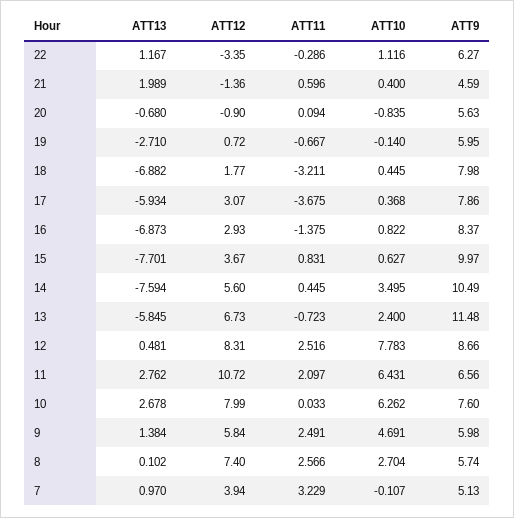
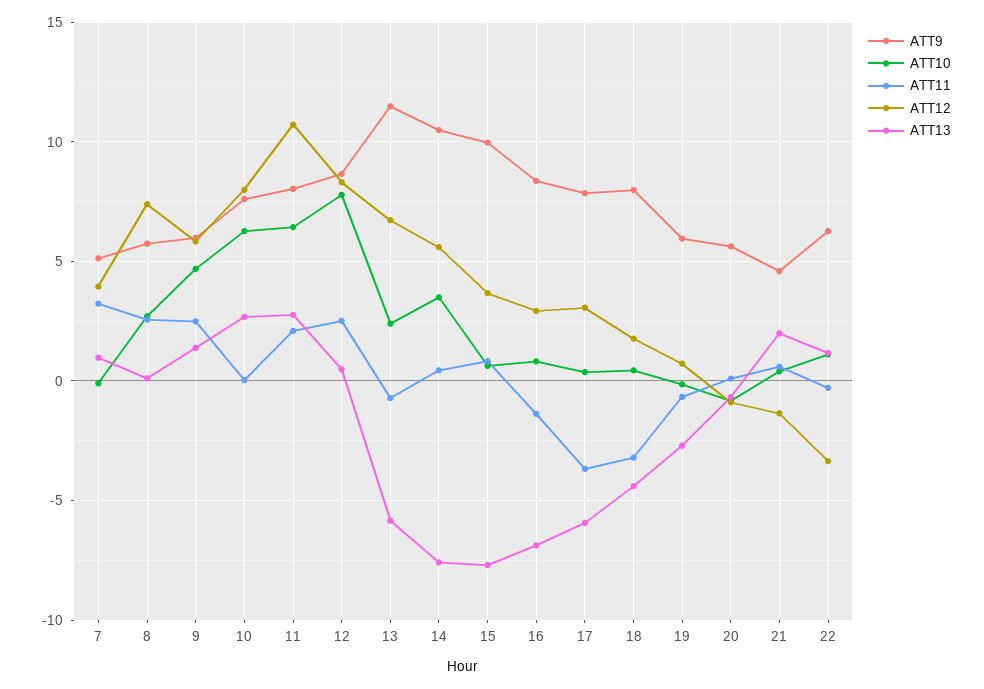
  {
    "ATT13": {
      "22": 1.167,
      "21": 1.989,
      "20": -0.68,
      "19": -2.71,
-     "18": -6.882,
+     "18": -4.5,
      "17": -5.934,
      "16": -6.873,
      "15": -7.701,
      "14": -7.594,
      "13": -5.845,
      "12": 0.481,
      "11": 2.762,
      "10": 2.678,
      "9": 1.384,
      "8": 0.102,
      "7": 0.97
    },
    "ATT12": {
      "22": -3.35,
      "21": -1.36,
      "20": -0.9,
      "19": 0.72,
      "18": 1.77,
      "17": 3.07,
      "16": 2.93,
      "15": 3.67,
      "14": 5.6,
      "13": 6.73,
      "12": 8.31,
      "11": 10.72,
      "10": 7.99,
      "9": 5.84,
      "8": 7.4,
      "7": 3.94
    },
    "ATT11": {
      "22": -0.286,
      "21": 0.596,
      "20": 0.094,
      "19": -0.667,
      "18": -3.211,
      "17": -3.675,
      "16": -1.375,
      "15": 0.831,
      "14": 0.445,
      "13": -0.723,
      "12": 2.516,
      "11": 2.097,
      "10": 0.033,
      "9": 2.491,
      "8": 2.566,
      "7": 3.229
    },
    "ATT10": {
      "22": 1.116,
      "21": 0.4,
      "20": -0.835,
      "19": -0.14,
      "18": 0.445,
      "17": 0.368,
      "16": 0.822,
      "15": 0.627,
      "14": 3.495,
      "13": 2.4,
      "12": 7.783,
      "11": 6.431,
      "10": 6.262,
      "9": 4.691,
      "8": 2.704,
      "7": -0.107
    },
    "ATT9": {
      "22": 6.27,
      "21": 4.59,
      "20": 5.63,
      "19": 5.95,
      "18": 7.98,
      "17": 7.86,
      "16": 8.37,
      "15": 9.97,
      "14": 10.49,
      "13": 11.48,
      "12": 8.66,
-     "11": 6.56,
+     "11": 8,
      "10": 7.6,
      "9": 5.98,
      "8": 5.74,
      "7": 5.13
    }
  }

